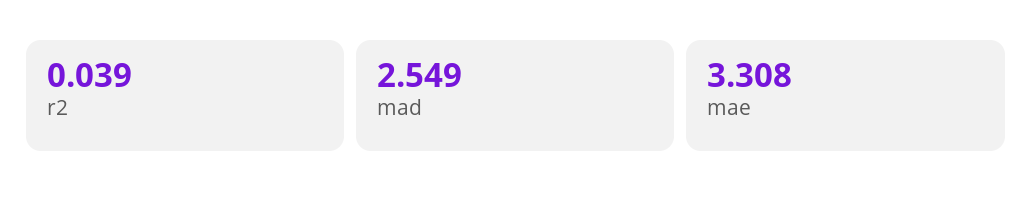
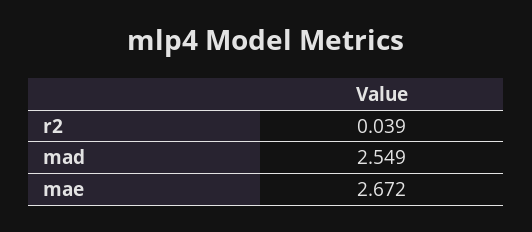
  {
    "r2": 0.039,
    "mad": 2.549,
-   "mae": 3.308
+   "mae": 2.672
  }

